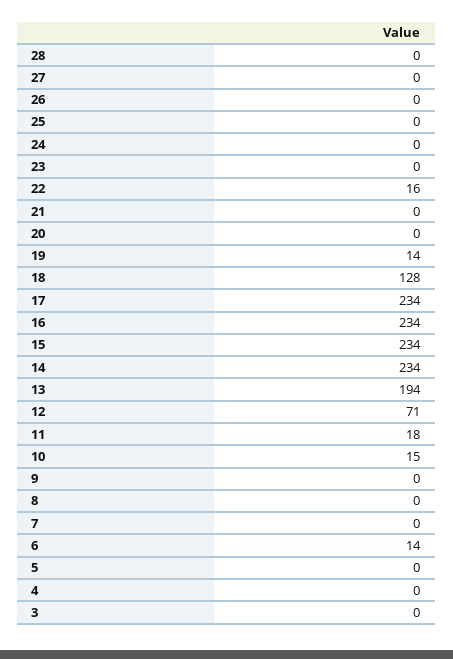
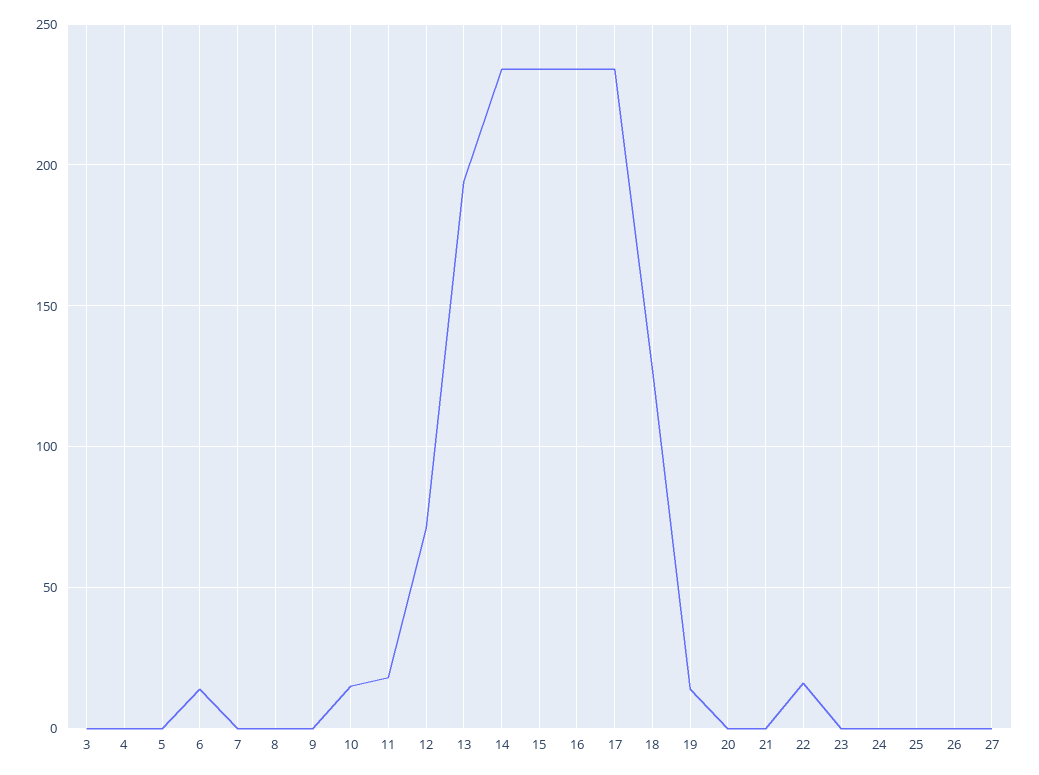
  {
-   "28": 0,
    "27": 0,
    "26": 0,
    "25": 0,
    "24": 0,
    "23": 0,
    "22": 16,
    "21": 0,
    "20": 0,
    "19": 14,
    "18": 128,
    "17": 234,
    "16": 234,
    "15": 234,
    "14": 234,
    "13": 194,
    "12": 71,
    "11": 18,
    "10": 15,
    "9": 0,
    "8": 0,
    "7": 0,
    "6": 14,
    "5": 0,
    "4": 0,
    "3": 0
  }

